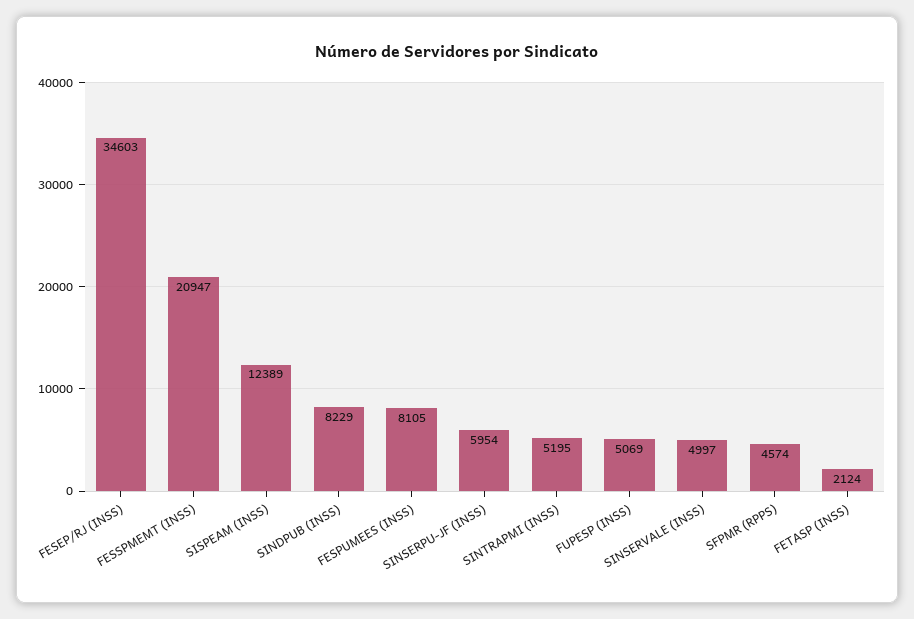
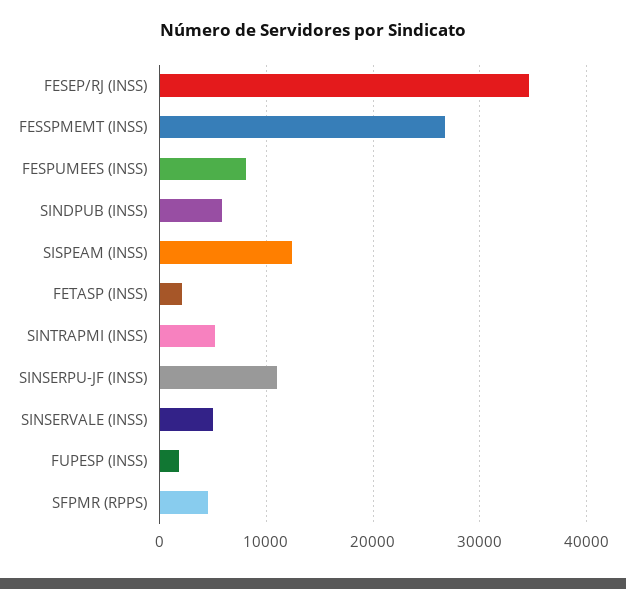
  {
    "FESEP/RJ (INSS)": 34603,
-   "FESSPMEMT (INSS)": 20947,
+   "FESSPMEMT (INSS)": 27000,
    "SISPEAM (INSS)": 12389,
-   "SINDPUB (INSS)": 8229,
+   "SINDPUB (INSS)": 6000,
    "FESPUMEES (INSS)": 8105,
-   "SINSERPU-JF (INSS)": 5954,
+   "SINSERPU-JF (INSS)": 11000,
    "SINTRAPMI (INSS)": 5195,
-   "FUPESP (INSS)": 5069,
+   "FUPESP (INSS)": 2000,
    "SINSERVALE (INSS)": 4997,
    "SFPMR (RPPS)": 4574,
    "FETASP (INSS)": 2124
  }

